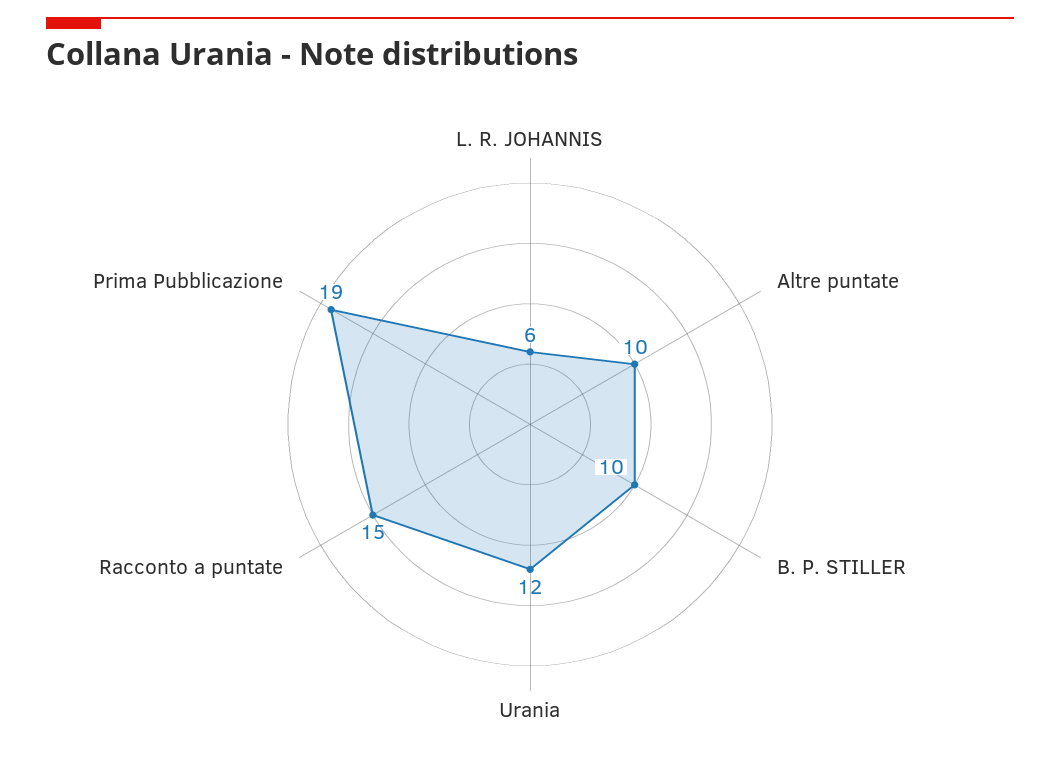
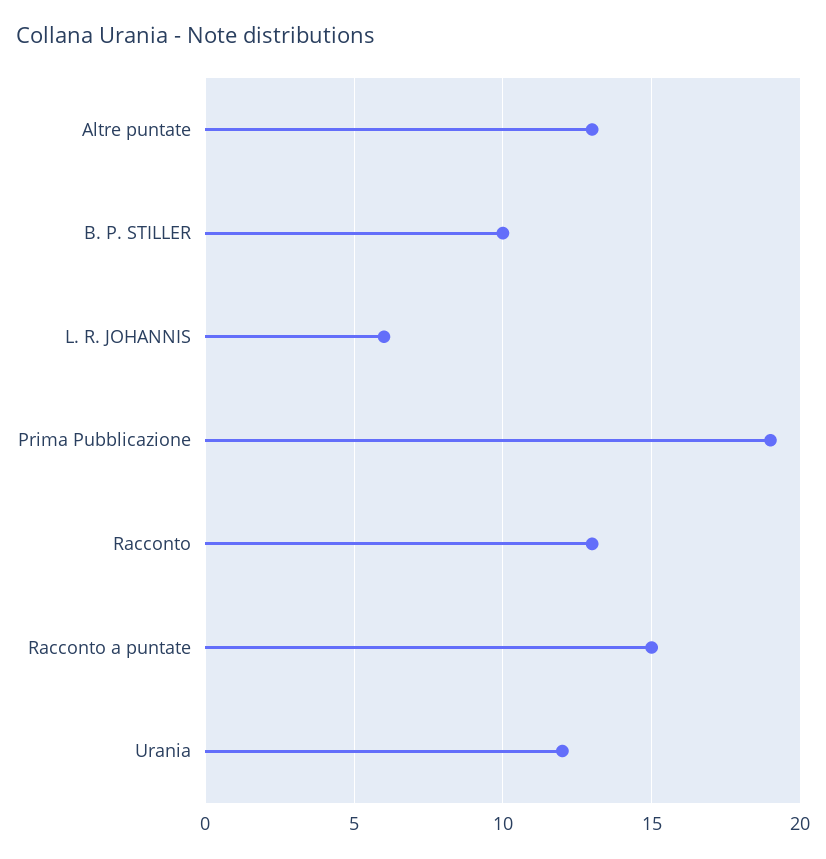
  {
    "L. R. JOHANNIS": 6,
-   "Altre puntate": 10,
+   "Altre puntate": 13,
    "B. P. STILLER": 10,
    "Urania": 12,
    "Racconto a puntate": 15,
-   "Prima Pubblicazione": 19
+   "Prima Pubblicazione": 19,
+   "Racconto": 13
  }

